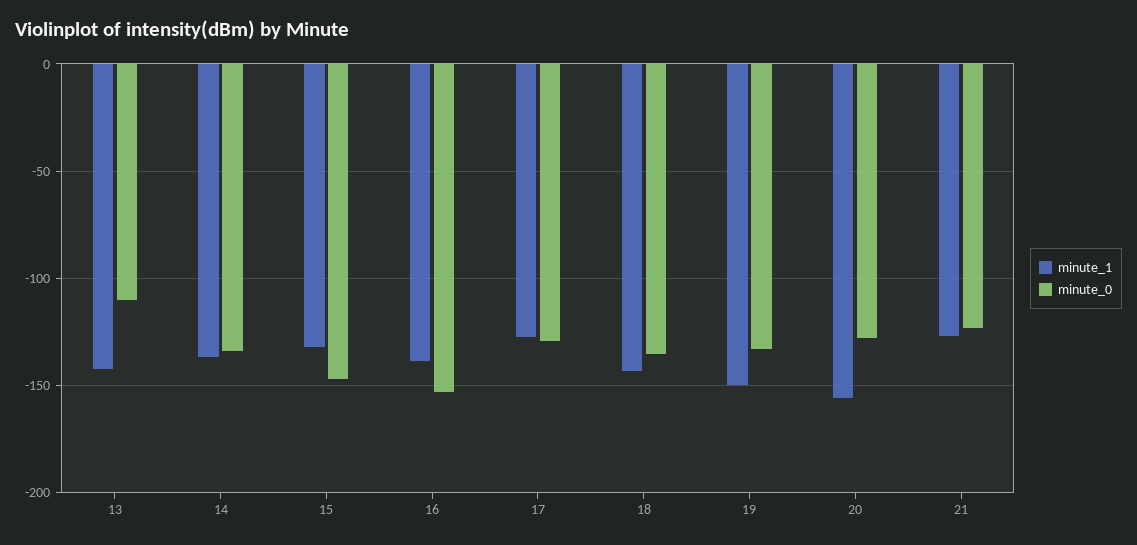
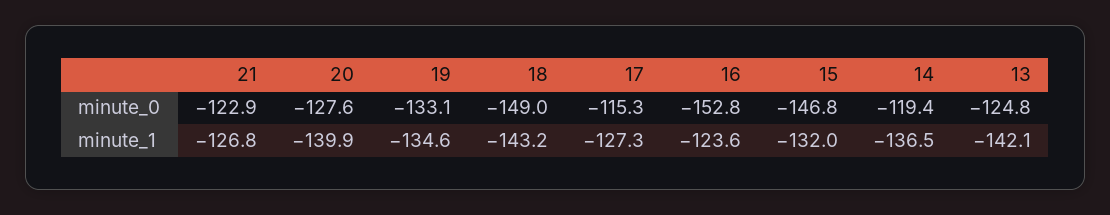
  {
    "minute_1": {
      "13": -142.1,
      "14": -136.5,
      "15": -132,
-     "16": -140,
+     "16": -123.6,
      "17": -127.3,
      "18": -143.2,
-     "19": -150,
+     "19": -134.6,
-     "20": -155,
+     "20": -139.9,
      "21": -126.8
    },
    "minute_0": {
-     "13": -110,
+     "13": -124.8,
-     "14": -135,
+     "14": -119.4,
      "15": -146.8,
      "16": -152.8,
-     "17": -130,
+     "17": -115.3,
-     "18": -135,
+     "18": -149,
      "19": -133.1,
      "20": -127.6,
      "21": -122.9
    }
  }

